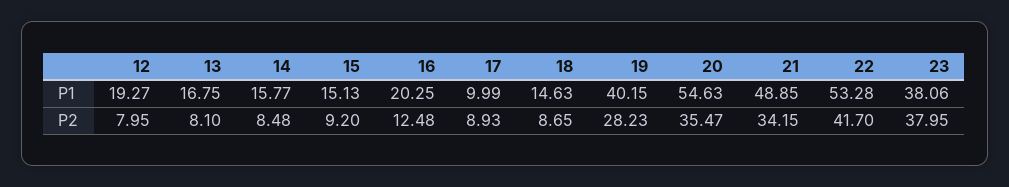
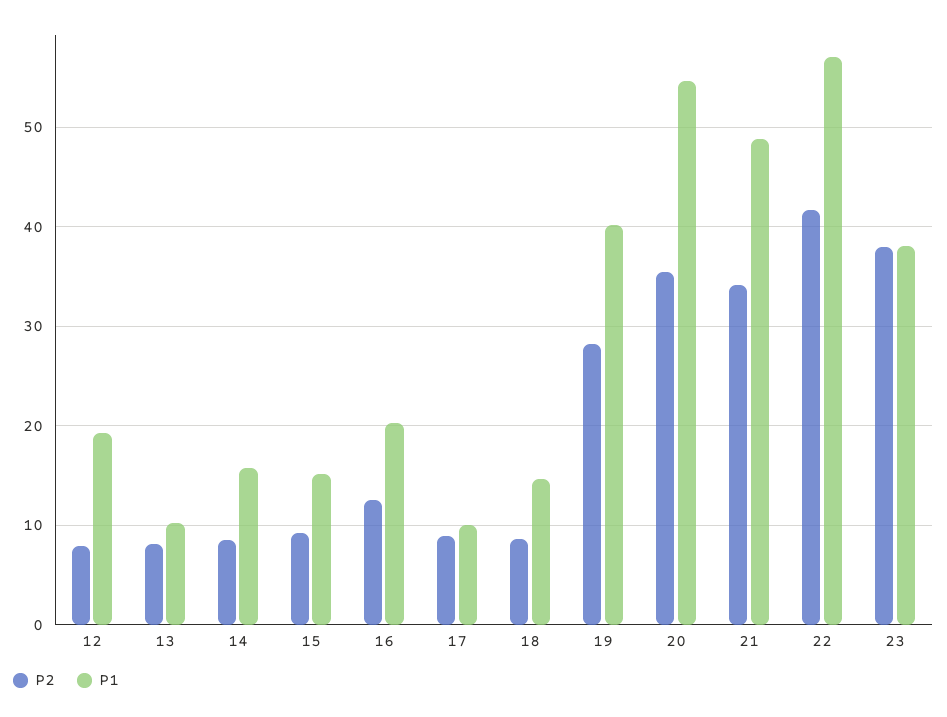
  {
    "P1": {
      "12": 19.27,
-     "13": 16.75,
+     "13": 10,
      "14": 15.77,
      "15": 15.13,
      "16": 20.25,
      "17": 9.99,
      "18": 14.63,
      "19": 40.15,
      "20": 54.63,
      "21": 48.85,
-     "22": 53.28,
+     "22": 57,
      "23": 38.06
    },
    "P2": {
      "12": 7.95,
      "13": 8.1,
      "14": 8.48,
      "15": 9.2,
      "16": 12.48,
      "17": 8.93,
      "18": 8.65,
      "19": 28.23,
      "20": 35.47,
      "21": 34.15,
      "22": 41.7,
      "23": 37.95
    }
  }

